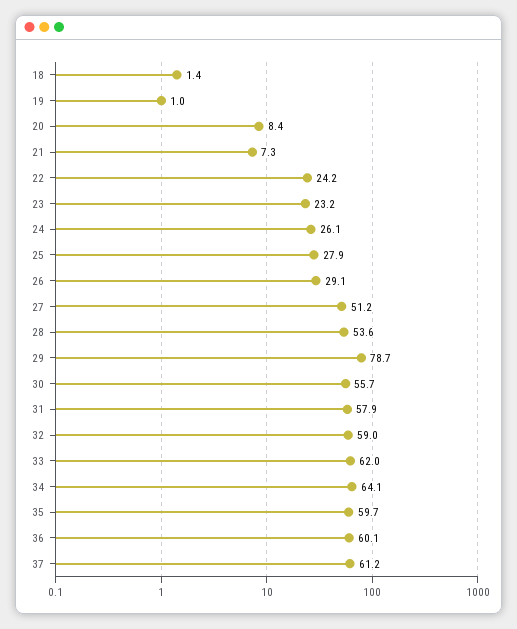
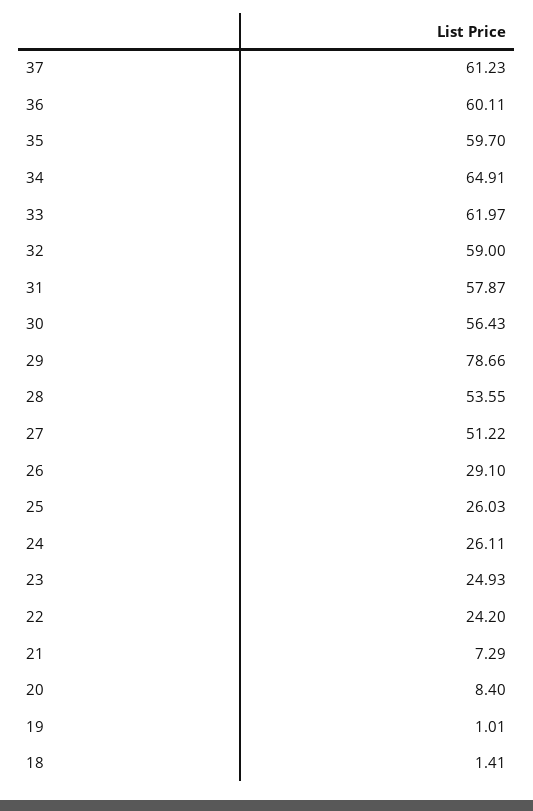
  {
    "18": 1.41,
    "19": 1.01,
    "20": 8.4,
    "21": 7.29,
    "22": 24.2,
-   "23": 23.2,
+   "23": 24.93,
    "24": 26.11,
-   "25": 27.9,
+   "25": 26.03,
    "26": 29.1,
    "27": 51.22,
    "28": 53.55,
    "29": 78.66,
-   "30": 55.7,
+   "30": 56.43,
    "31": 57.87,
    "32": 59,
    "33": 61.97,
-   "34": 64.1,
+   "34": 64.91,
    "35": 59.7,
    "36": 60.11,
    "37": 61.23
  }

